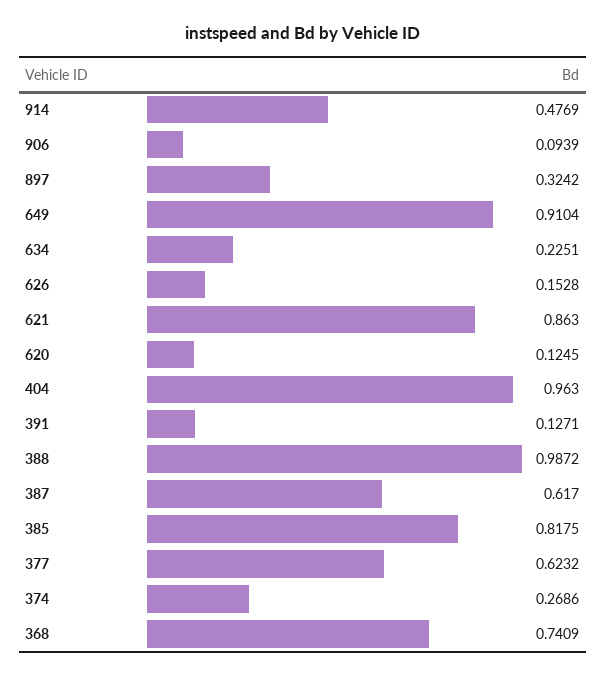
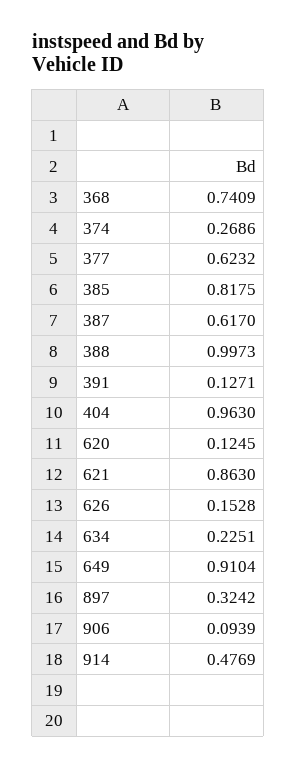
  {
    "914": 0.4769,
    "906": 0.0939,
    "897": 0.3242,
    "649": 0.9104,
    "634": 0.2251,
    "626": 0.1528,
    "621": 0.863,
    "620": 0.1245,
    "404": 0.963,
    "391": 0.1271,
-   "388": 0.9872,
+   "388": 0.9973,
    "387": 0.617,
    "385": 0.8175,
    "377": 0.6232,
    "374": 0.2686,
    "368": 0.7409
  }

